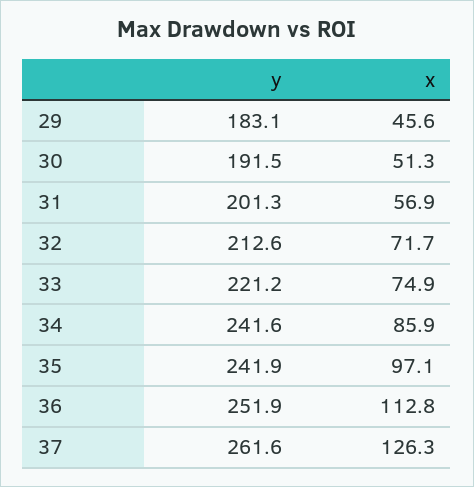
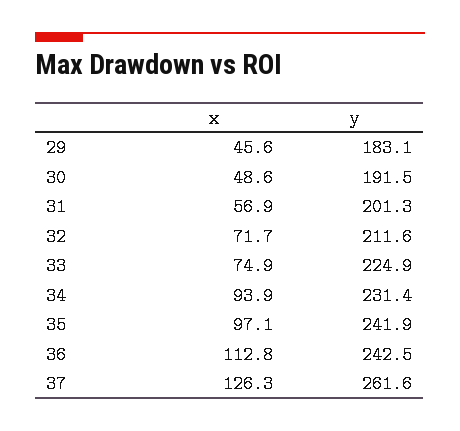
  {
    "y": {
      "29": 183.1,
      "30": 191.5,
      "31": 201.3,
-     "32": 212.6,
+     "32": 211.6,
-     "33": 221.2,
+     "33": 224.9,
-     "34": 241.6,
+     "34": 231.4,
      "35": 241.9,
-     "36": 251.9,
+     "36": 242.5,
      "37": 261.6
    },
    "x": {
      "29": 45.6,
-     "30": 51.3,
+     "30": 48.6,
      "31": 56.9,
      "32": 71.7,
      "33": 74.9,
-     "34": 85.9,
+     "34": 93.9,
      "35": 97.1,
      "36": 112.8,
      "37": 126.3
    }
  }

